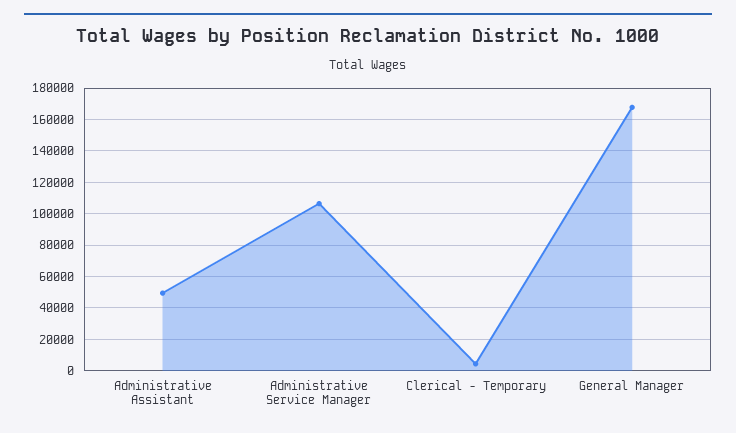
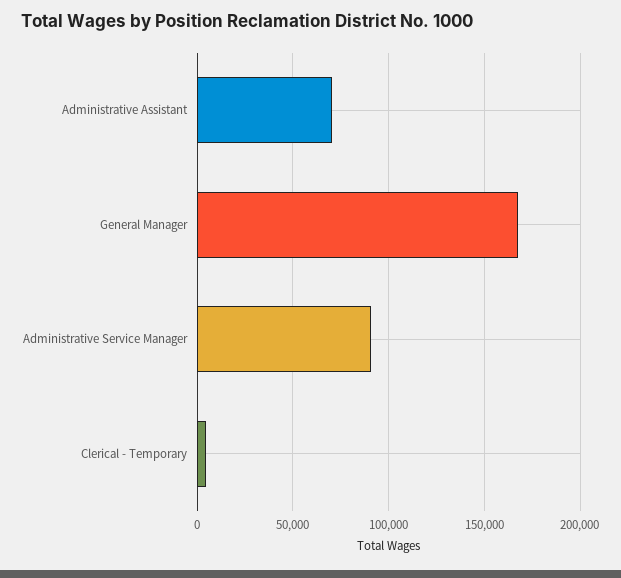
  {
-   "Administrative Assistant": 50000,
+   "Administrative Assistant": 70000,
-   "Administrative Service Manager": 105000,
+   "Administrative Service Manager": 90000,
    "Clerical - Temporary": 5000,
    "General Manager": 170000
  }

